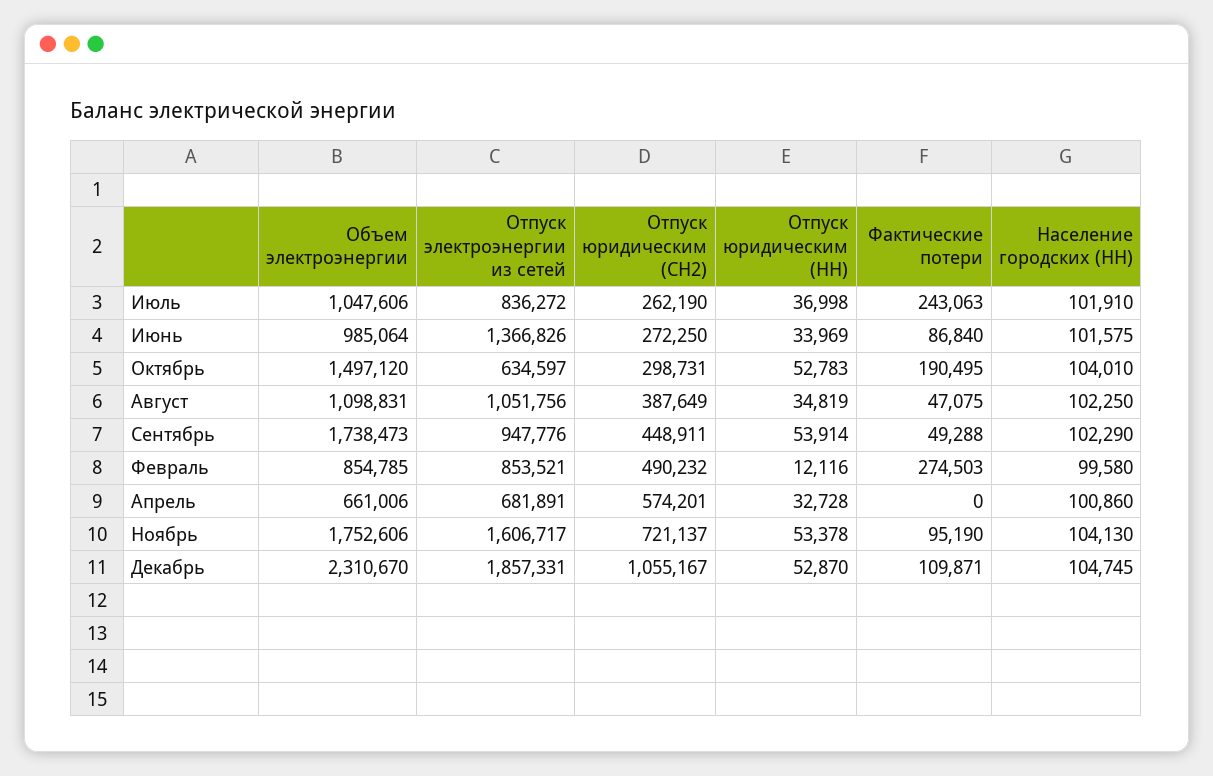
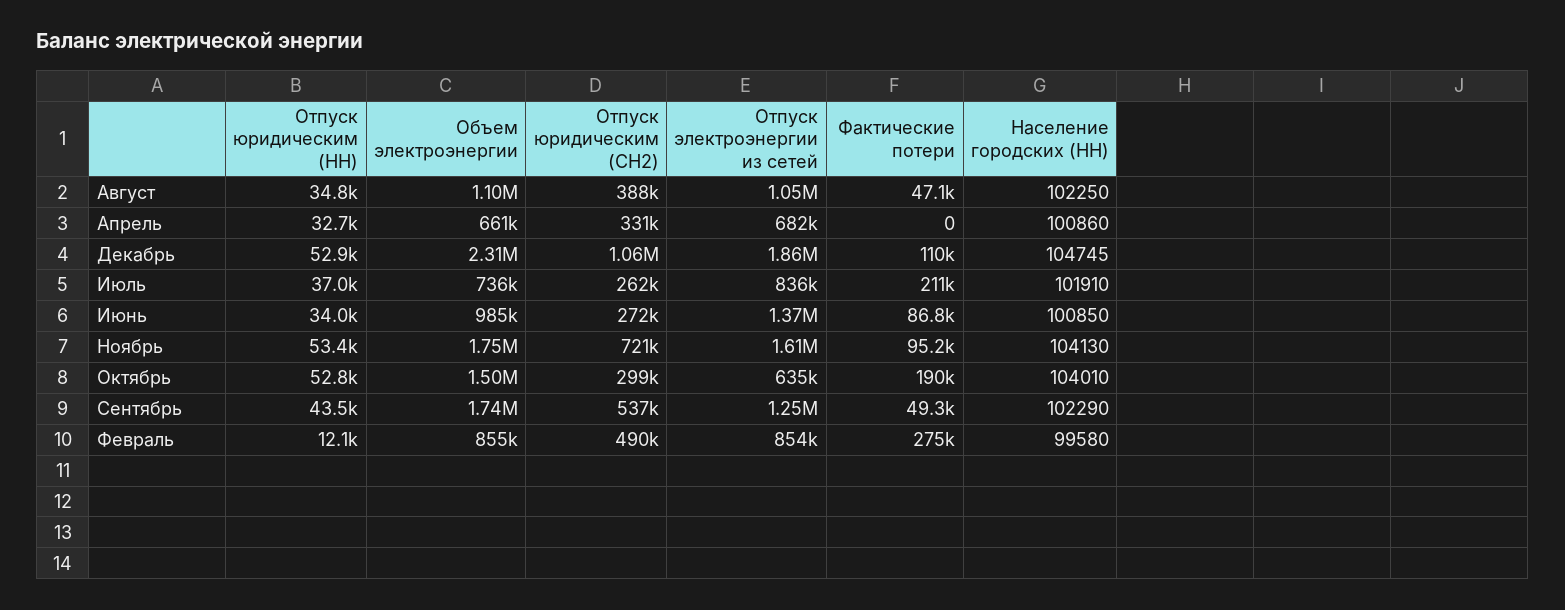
  {
    "Объем электроэнергии": {
-     "Июль": 1047606,
+     "Июль": 736000,
      "Июнь": 985064,
      "Октябрь": 1497120,
      "Август": 1098831,
      "Сентябрь": 1738473,
      "Февраль": 854785,
      "Апрель": 661006,
      "Ноябрь": 1752606,
      "Декабрь": 2310670
    },
    "Отпуск электроэнергии из сетей": {
      "Июль": 836272,
      "Июнь": 1366826,
      "Октябрь": 634597,
      "Август": 1051756,
-     "Сентябрь": 947776,
+     "Сентябрь": 1250000,
      "Февраль": 853521,
      "Апрель": 681891,
      "Ноябрь": 1606717,
      "Декабрь": 1857331
    },
    "Отпуск юридическим (СН2)": {
      "Июль": 262190,
      "Июнь": 272250,
      "Октябрь": 298731,
      "Август": 387649,
-     "Сентябрь": 448911,
+     "Сентябрь": 537000,
      "Февраль": 490232,
-     "Апрель": 574201,
+     "Апрель": 331000,
      "Ноябрь": 721137,
      "Декабрь": 1055167
    },
    "Отпуск юридическим (НН)": {
      "Июль": 36998,
      "Июнь": 33969,
      "Октябрь": 52783,
      "Август": 34819,
-     "Сентябрь": 53914,
+     "Сентябрь": 43500,
      "Февраль": 12116,
      "Апрель": 32728,
      "Ноябрь": 53378,
      "Декабрь": 52870
    },
    "Фактические потери": {
-     "Июль": 243063,
+     "Июль": 211000,
      "Июнь": 86840,
      "Октябрь": 190495,
      "Август": 47075,
      "Сентябрь": 49288,
      "Февраль": 274503,
      "Апрель": 0,
      "Ноябрь": 95190,
      "Декабрь": 109871
    },
    "Население городских (НН)": {
      "Июль": 101910,
-     "Июнь": 101575,
+     "Июнь": 100850,
      "Октябрь": 104010,
      "Август": 102250,
      "Сентябрь": 102290,
      "Февраль": 99580,
      "Апрель": 100860,
      "Ноябрь": 104130,
      "Декабрь": 104745
    }
  }

